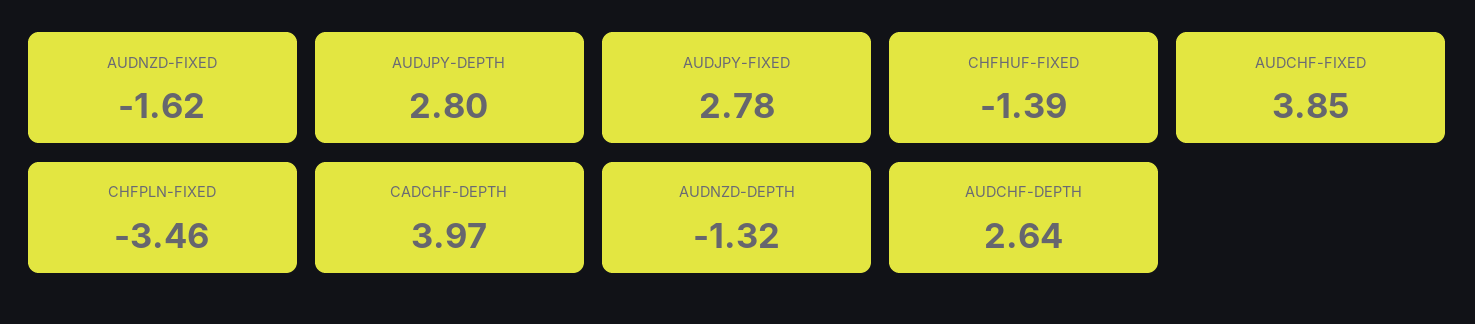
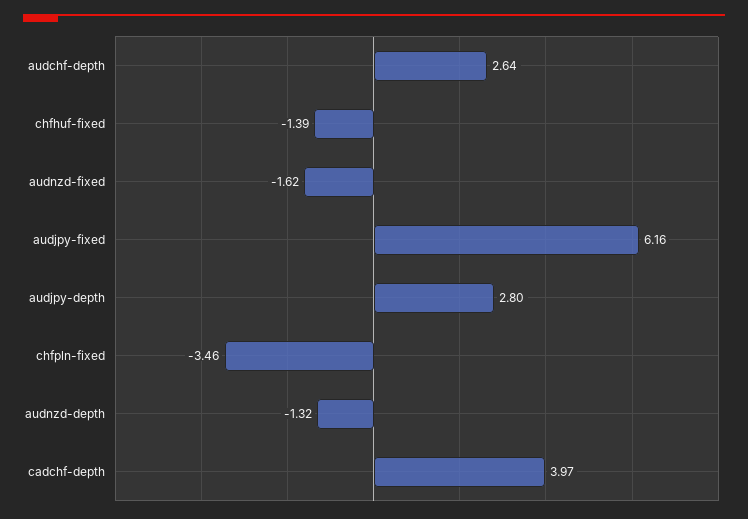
  {
    "AUDNZD-FIXED": -1.62,
    "AUDJPY-DEPTH": 2.8,
-   "AUDJPY-FIXED": 2.78,
+   "AUDJPY-FIXED": 6.16,
    "CHFHUF-FIXED": -1.39,
-   "AUDCHF-FIXED": 3.85,
    "CHFPLN-FIXED": -3.46,
    "CADCHF-DEPTH": 3.97,
    "AUDNZD-DEPTH": -1.32,
    "AUDCHF-DEPTH": 2.64
  }

